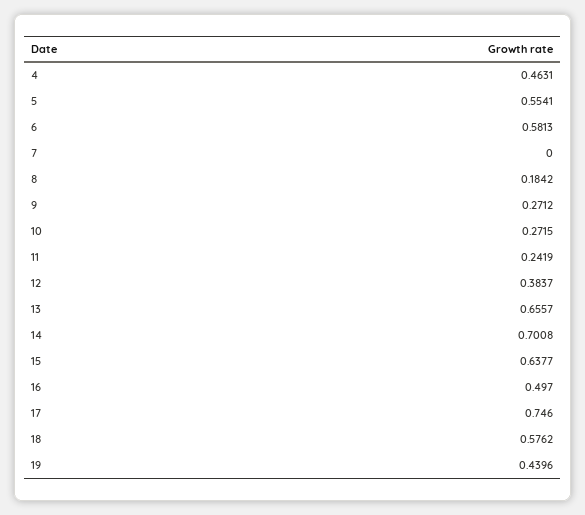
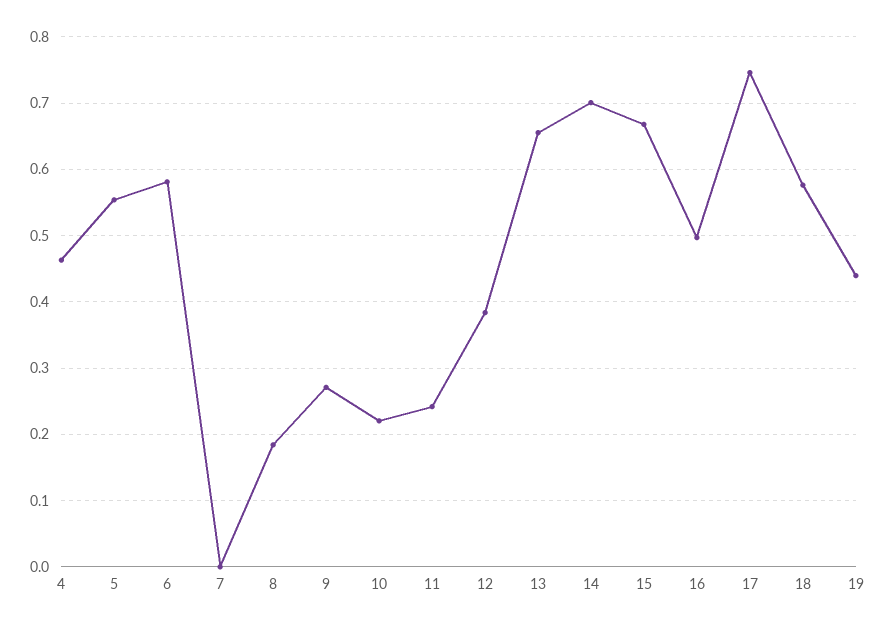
  {
    "4": 0.4631,
    "5": 0.5541,
    "6": 0.5813,
    "7": 0,
    "8": 0.1842,
    "9": 0.2712,
-   "10": 0.2715,
+   "10": 0.22,
    "11": 0.2419,
    "12": 0.3837,
    "13": 0.6557,
    "14": 0.7008,
-   "15": 0.6377,
+   "15": 0.67,
    "16": 0.497,
    "17": 0.746,
    "18": 0.5762,
    "19": 0.4396
  }

